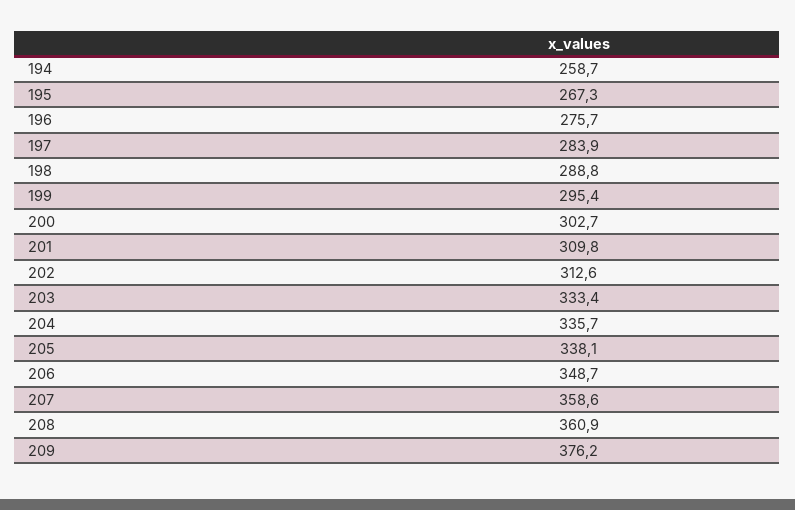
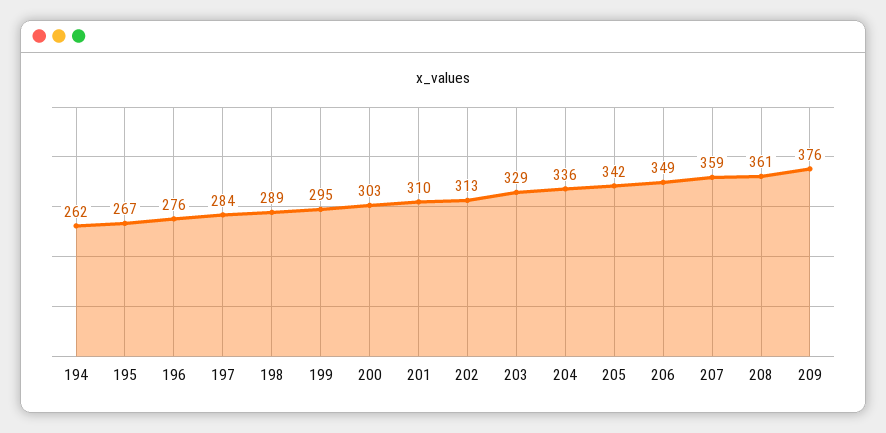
  {
-   "194": 258.7,
+   "194": 262,
    "195": 267.3,
    "196": 275.7,
    "197": 283.9,
    "198": 288.8,
    "199": 295.4,
    "200": 302.7,
    "201": 309.8,
    "202": 312.6,
-   "203": 333.4,
+   "203": 329,
    "204": 335.7,
-   "205": 338.1,
+   "205": 342,
    "206": 348.7,
    "207": 358.6,
    "208": 360.9,
    "209": 376.2
  }

